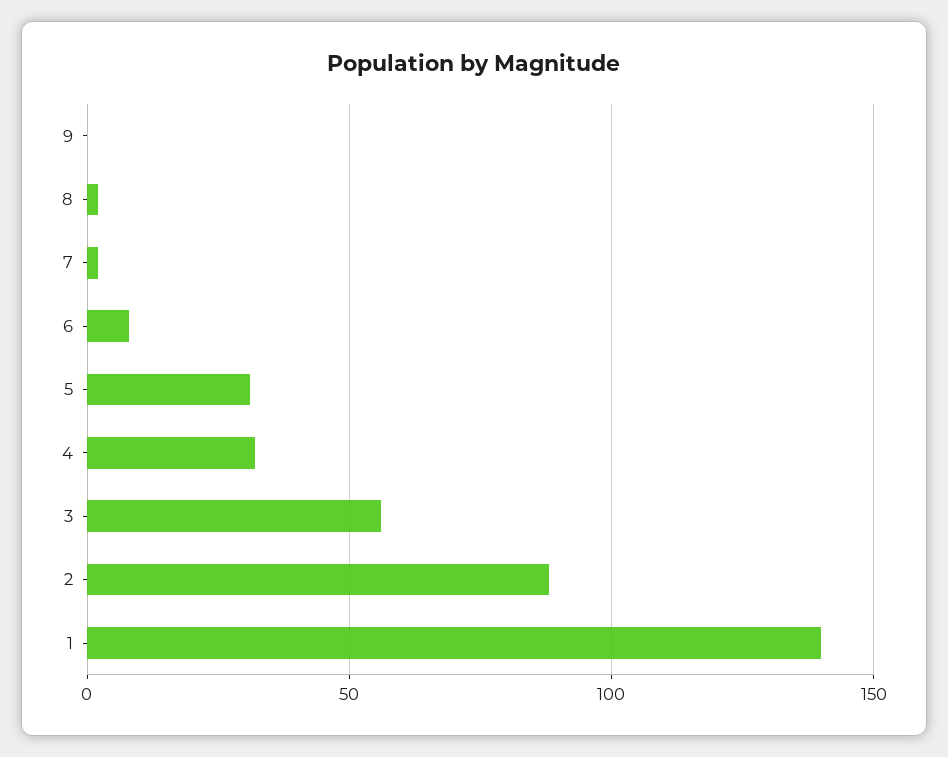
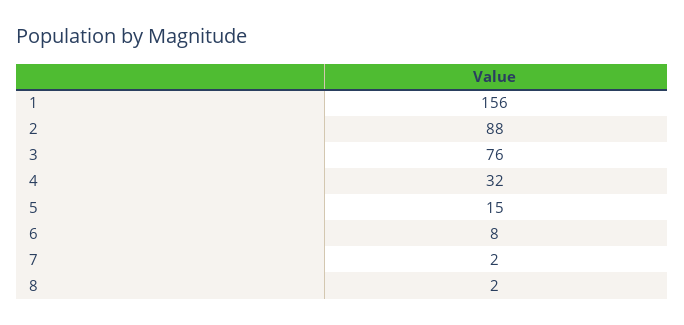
  {
-   "9": 0,
    "8": 2,
    "7": 2,
    "6": 8,
-   "5": 30,
+   "5": 15,
    "4": 32,
-   "3": 55,
+   "3": 76,
    "2": 88,
-   "1": 140
+   "1": 156
  }

